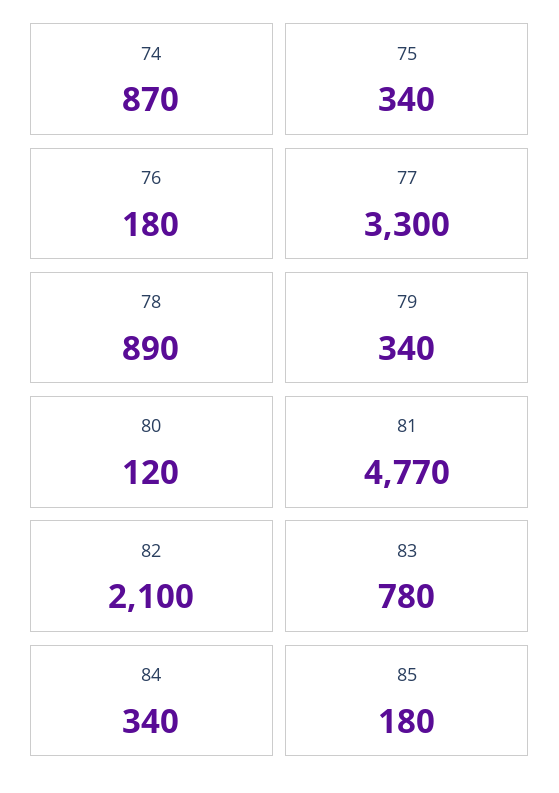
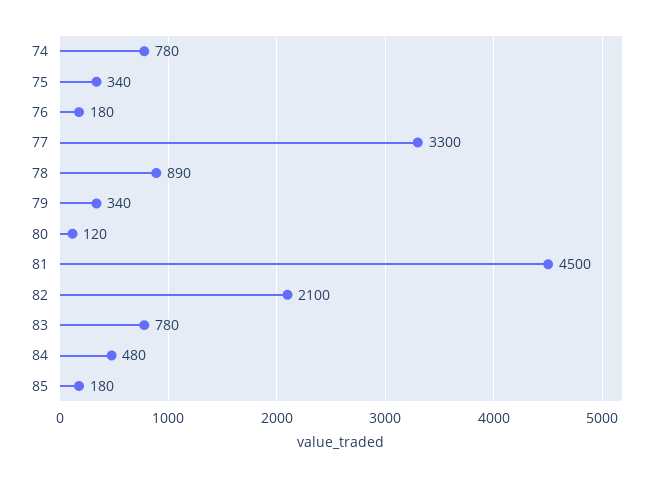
  {
-   "74": 870,
+   "74": 780,
    "75": 340,
    "76": 180,
    "77": 3300,
    "78": 890,
    "79": 340,
    "80": 120,
-   "81": 4770,
+   "81": 4500,
    "82": 2100,
    "83": 780,
-   "84": 340,
+   "84": 480,
    "85": 180
  }

